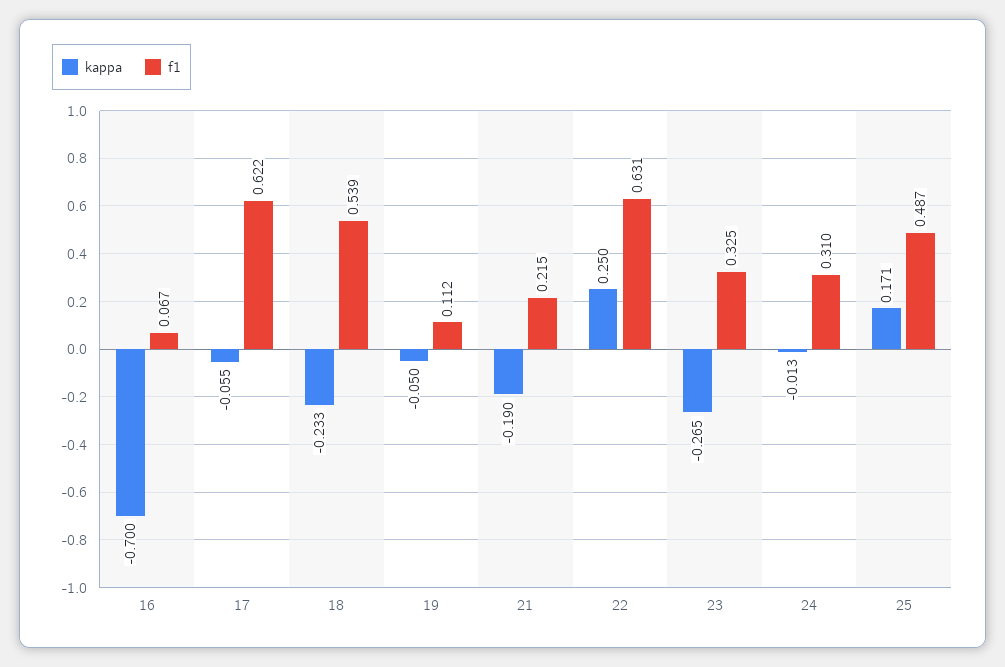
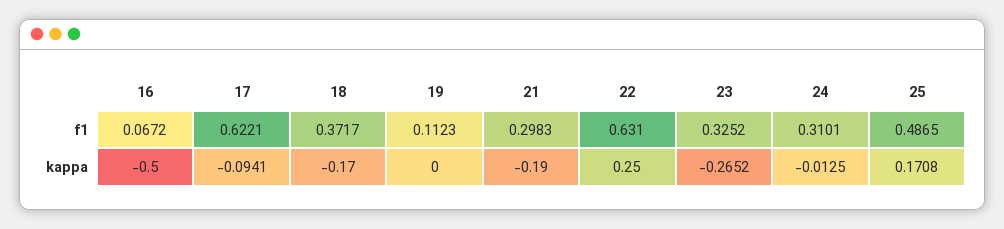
  {
    "kappa": {
-     "16": -0.7,
+     "16": -0.5,
-     "17": -0.055,
+     "17": -0.0941,
-     "18": -0.233,
+     "18": -0.17,
-     "19": -0.05,
+     "19": 0,
      "21": -0.19,
      "22": 0.25,
      "23": -0.2652,
      "24": -0.0125,
      "25": 0.1708
    },
    "f1": {
      "16": 0.0672,
      "17": 0.6221,
-     "18": 0.539,
+     "18": 0.3717,
      "19": 0.1123,
-     "21": 0.215,
+     "21": 0.2983,
      "22": 0.631,
      "23": 0.3252,
      "24": 0.3101,
      "25": 0.4865
    }
  }

